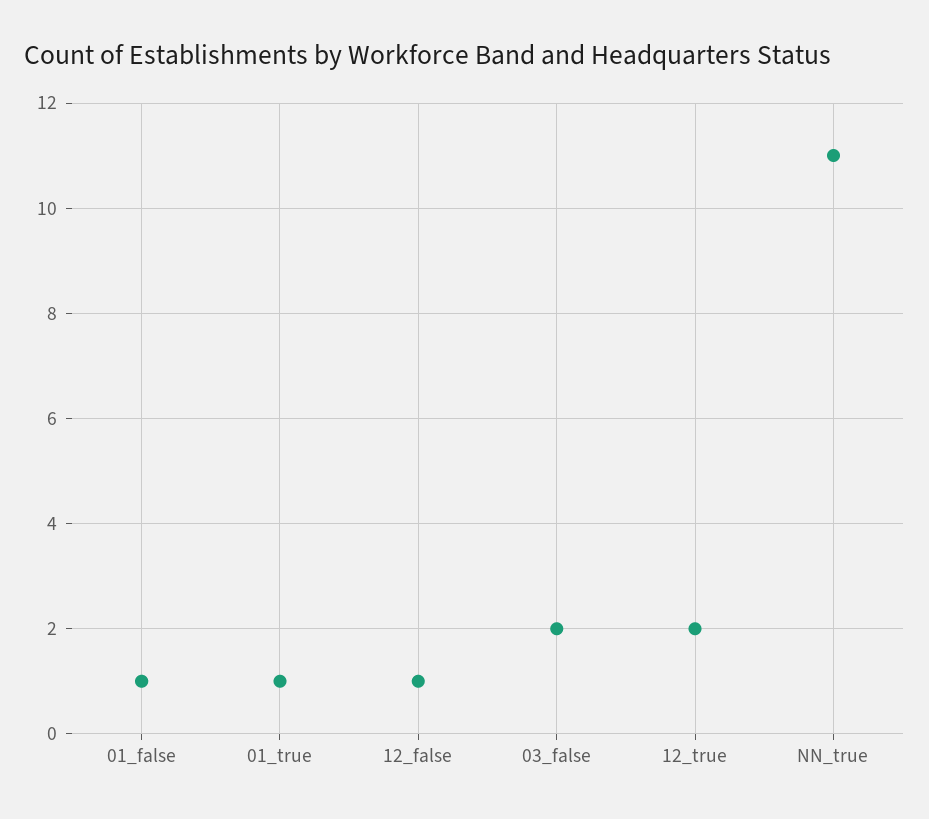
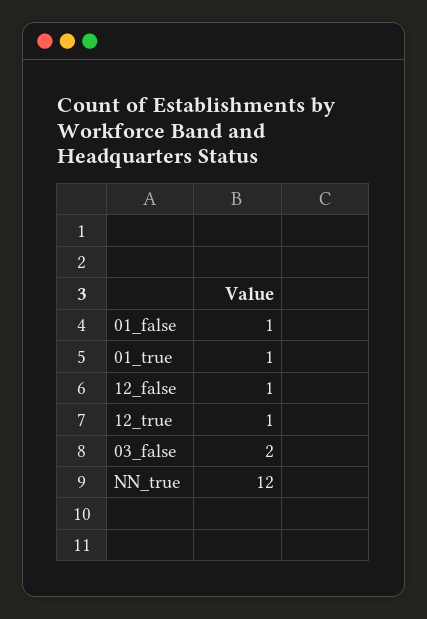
  {
    "01_false": 1,
    "01_true": 1,
    "12_false": 1,
    "03_false": 2,
-   "12_true": 2,
+   "12_true": 1,
-   "NN_true": 11
+   "NN_true": 12
  }

